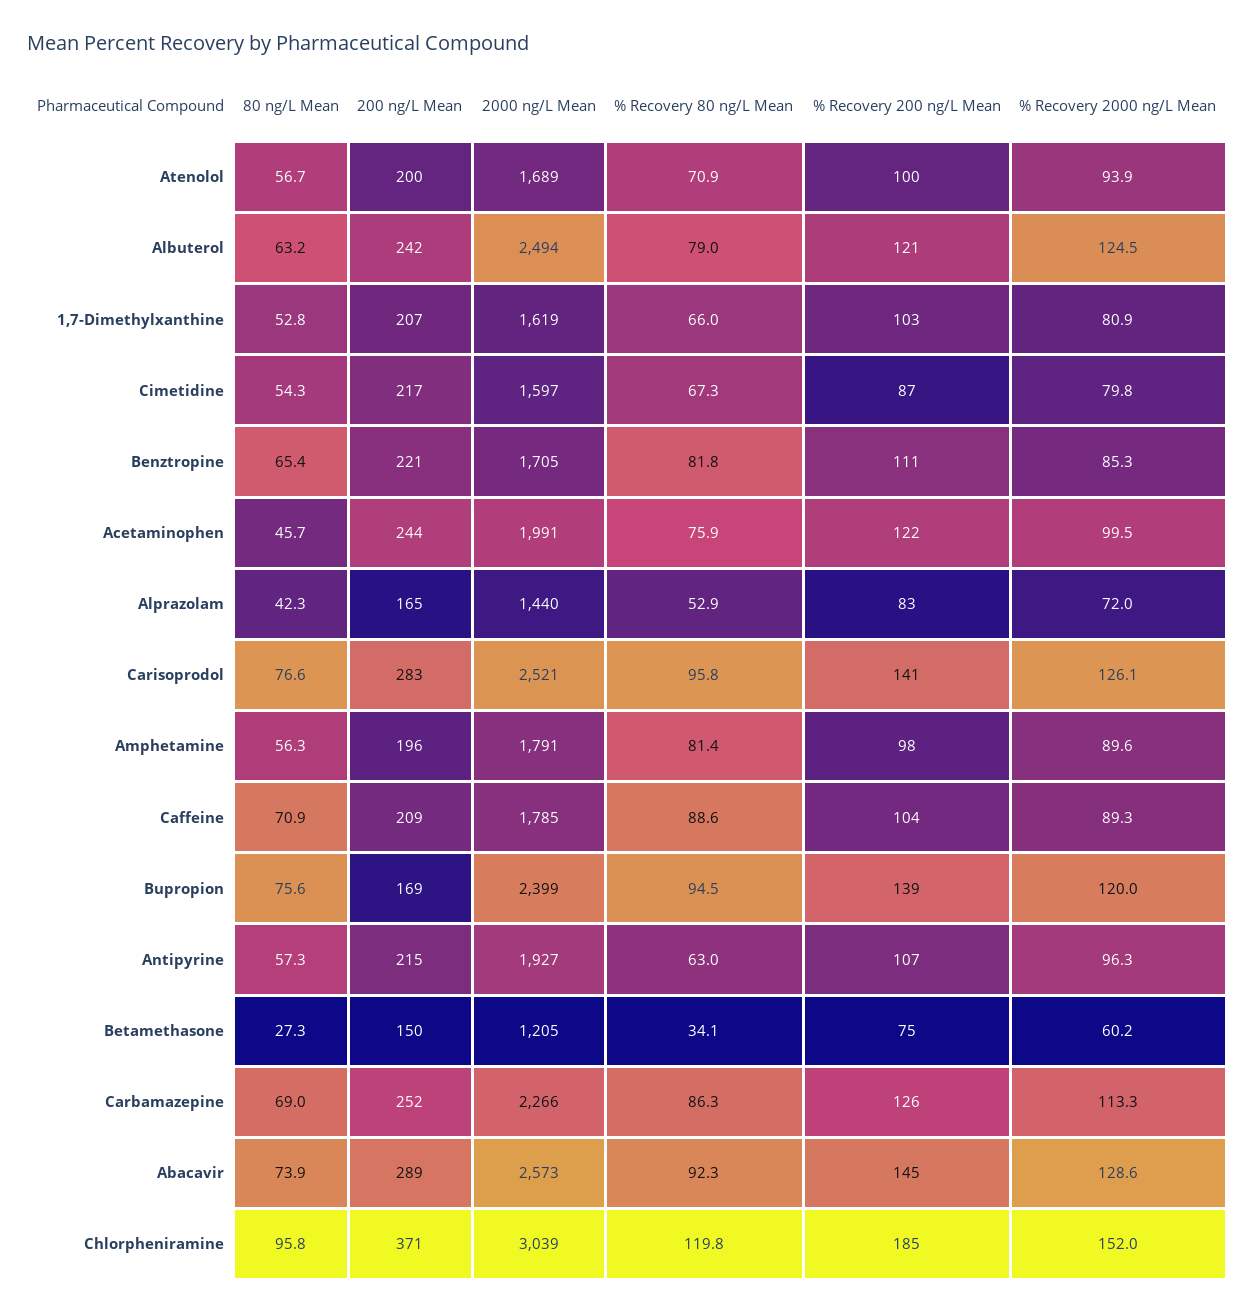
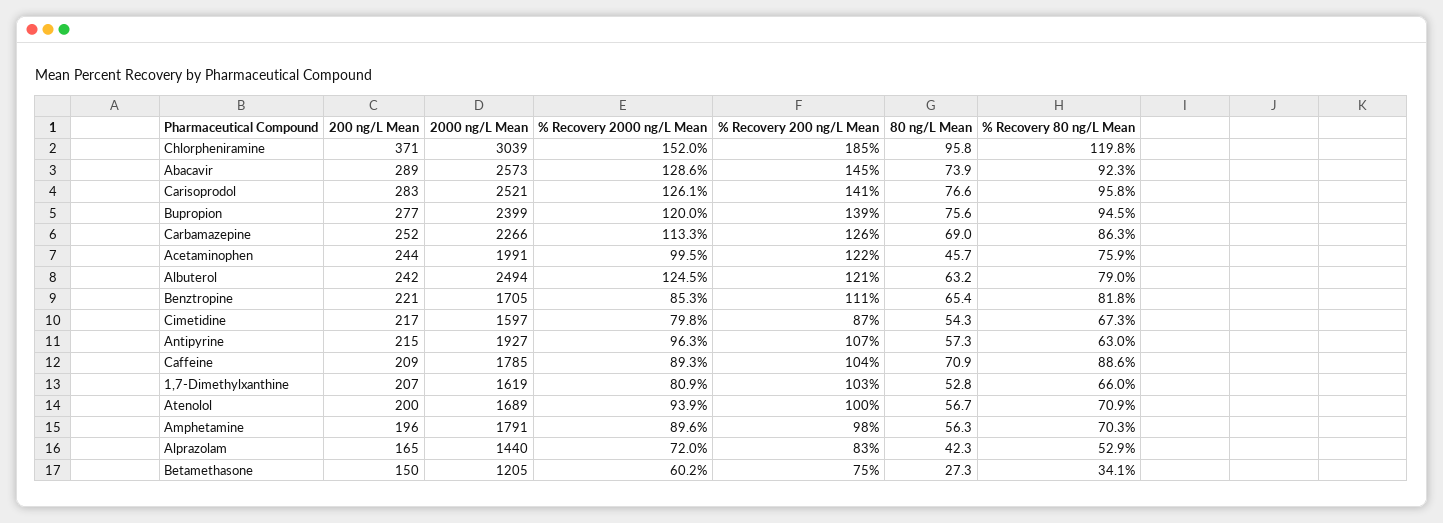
  {
    "80 ng/L Mean": {
      "Atenolol": 56.7,
      "Albuterol": 63.2,
      "1,7-Dimethylxanthine": 52.8,
      "Cimetidine": 54.3,
      "Benztropine": 65.4,
      "Acetaminophen": 45.7,
      "Alprazolam": 42.3,
      "Carisoprodol": 76.6,
      "Amphetamine": 56.3,
      "Caffeine": 70.9,
      "Bupropion": 75.6,
      "Antipyrine": 57.3,
      "Betamethasone": 27.3,
      "Carbamazepine": 69,
      "Abacavir": 73.9,
      "Chlorpheniramine": 95.8
    },
    "200 ng/L Mean": {
      "Atenolol": 200,
      "Albuterol": 242,
      "1,7-Dimethylxanthine": 207,
      "Cimetidine": 217,
      "Benztropine": 221,
      "Acetaminophen": 244,
      "Alprazolam": 165,
      "Carisoprodol": 283,
      "Amphetamine": 196,
      "Caffeine": 209,
-     "Bupropion": 169,
+     "Bupropion": 277,
      "Antipyrine": 215,
      "Betamethasone": 150,
      "Carbamazepine": 252,
      "Abacavir": 289,
      "Chlorpheniramine": 371
    },
    "2000 ng/L Mean": {
      "Atenolol": 1689,
      "Albuterol": 2494,
      "1,7-Dimethylxanthine": 1619,
      "Cimetidine": 1597,
      "Benztropine": 1705,
      "Acetaminophen": 1991,
      "Alprazolam": 1440,
      "Carisoprodol": 2521,
      "Amphetamine": 1791,
      "Caffeine": 1785,
      "Bupropion": 2399,
      "Antipyrine": 1927,
      "Betamethasone": 1205,
      "Carbamazepine": 2266,
      "Abacavir": 2573,
      "Chlorpheniramine": 3039
    },
    "% Recovery 80 ng/L Mean": {
      "Atenolol": 70.9,
      "Albuterol": 79,
      "1,7-Dimethylxanthine": 66,
      "Cimetidine": 67.3,
      "Benztropine": 81.8,
      "Acetaminophen": 75.9,
      "Alprazolam": 52.9,
      "Carisoprodol": 95.8,
-     "Amphetamine": 81.4,
+     "Amphetamine": 70.3,
      "Caffeine": 88.6,
      "Bupropion": 94.5,
      "Antipyrine": 63,
      "Betamethasone": 34.1,
      "Carbamazepine": 86.3,
      "Abacavir": 92.3,
      "Chlorpheniramine": 119.8
    },
    "% Recovery 200 ng/L Mean": {
      "Atenolol": 100,
      "Albuterol": 121,
      "1,7-Dimethylxanthine": 103,
      "Cimetidine": 87,
      "Benztropine": 111,
      "Acetaminophen": 122,
      "Alprazolam": 83,
      "Carisoprodol": 141,
      "Amphetamine": 98,
      "Caffeine": 104,
      "Bupropion": 139,
      "Antipyrine": 107,
      "Betamethasone": 75,
      "Carbamazepine": 126,
      "Abacavir": 145,
      "Chlorpheniramine": 185
    },
    "% Recovery 2000 ng/L Mean": {
      "Atenolol": 93.9,
      "Albuterol": 124.5,
      "1,7-Dimethylxanthine": 80.9,
      "Cimetidine": 79.8,
      "Benztropine": 85.3,
      "Acetaminophen": 99.5,
      "Alprazolam": 72,
      "Carisoprodol": 126.1,
      "Amphetamine": 89.6,
      "Caffeine": 89.3,
      "Bupropion": 120,
      "Antipyrine": 96.3,
      "Betamethasone": 60.2,
      "Carbamazepine": 113.3,
      "Abacavir": 128.6,
      "Chlorpheniramine": 152
    }
  }

